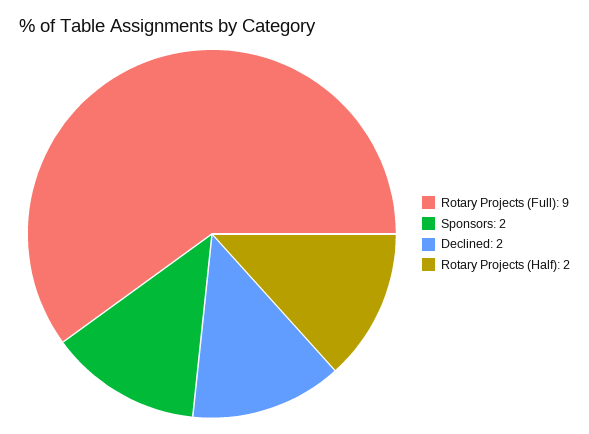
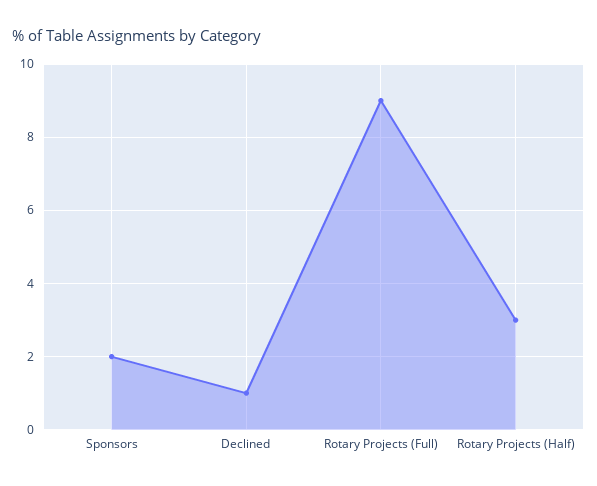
  {
    "Rotary Projects (Full)": 9,
    "Sponsors": 2,
-   "Declined": 2,
+   "Declined": 1,
-   "Rotary Projects (Half)": 2
+   "Rotary Projects (Half)": 3
  }

